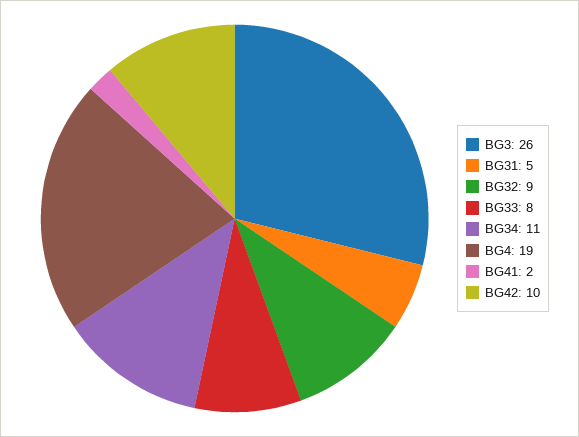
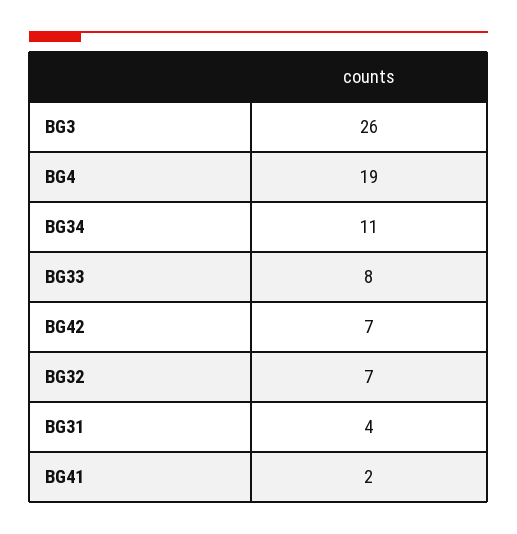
  {
    "BG3": 26,
-   "BG31": 5,
+   "BG31": 4,
-   "BG32": 9,
+   "BG32": 7,
    "BG33": 8,
    "BG34": 11,
    "BG4": 19,
    "BG41": 2,
-   "BG42": 10
+   "BG42": 7
  }

